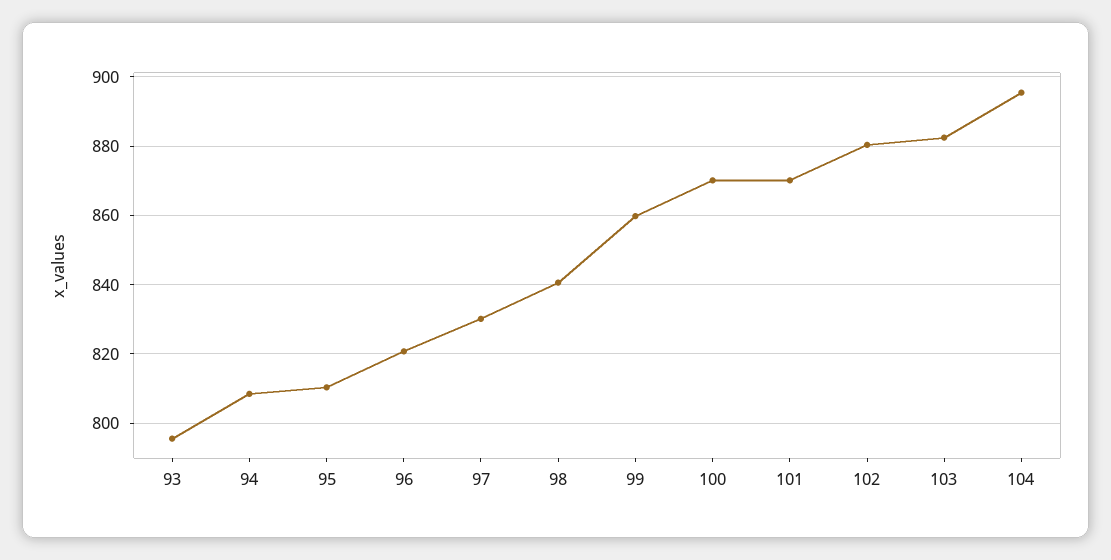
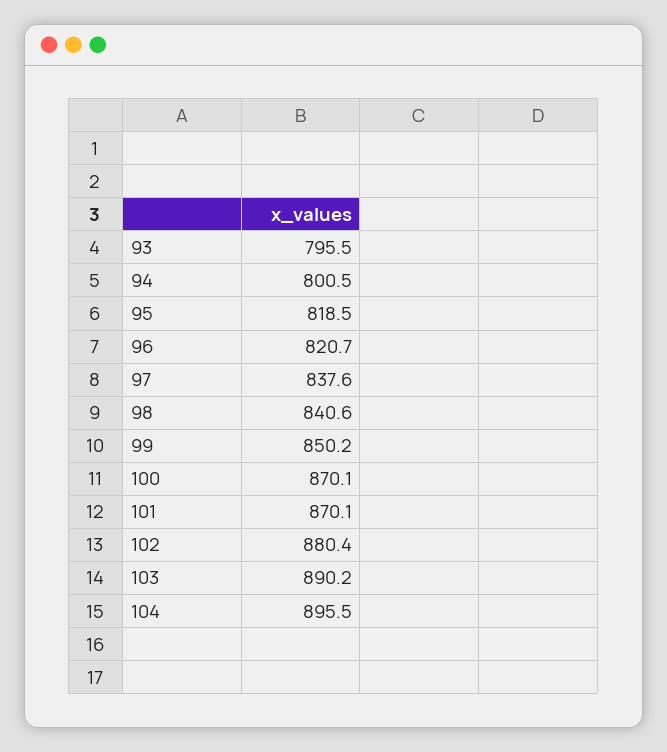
  {
    "93": 795.5,
-   "94": 808,
+   "94": 800.5,
-   "95": 810,
+   "95": 818.5,
    "96": 820.7,
-   "97": 830,
+   "97": 837.6,
    "98": 840.6,
-   "99": 860,
+   "99": 850.2,
    "100": 870.1,
    "101": 870.1,
    "102": 880.4,
-   "103": 882,
+   "103": 890.2,
    "104": 895.5
  }

